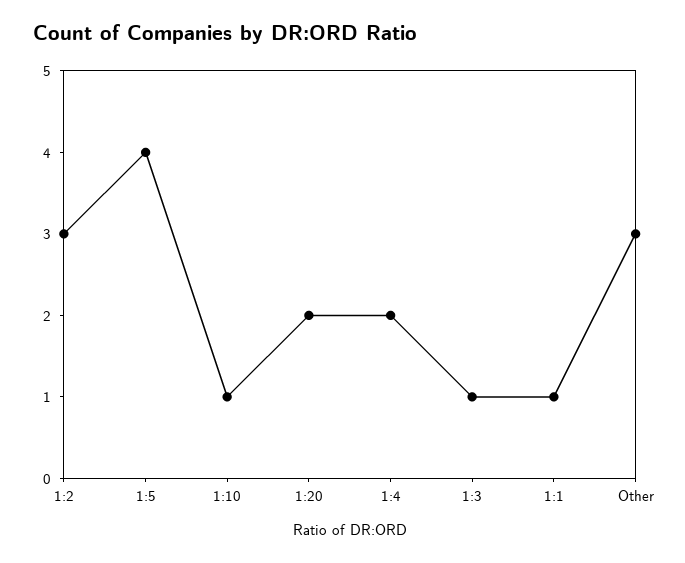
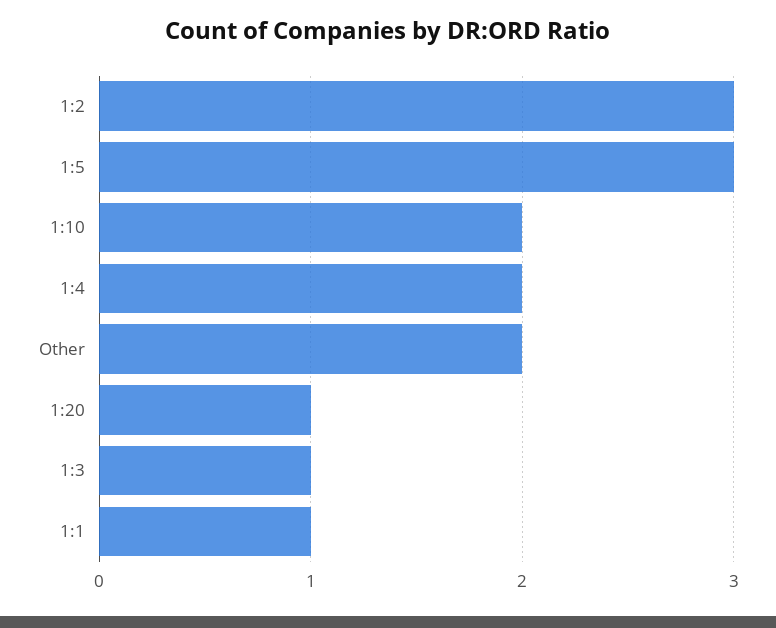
  {
    "1:2": 3,
-   "1:5": 4,
+   "1:5": 3,
-   "1:10": 1,
+   "1:10": 2,
-   "1:20": 2,
+   "1:20": 1,
    "1:4": 2,
    "1:3": 1,
    "1:1": 1,
-   "Other": 3
+   "Other": 2
  }

